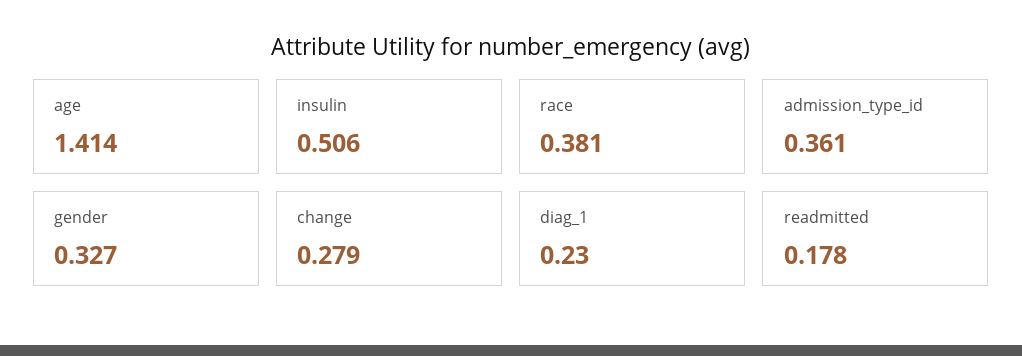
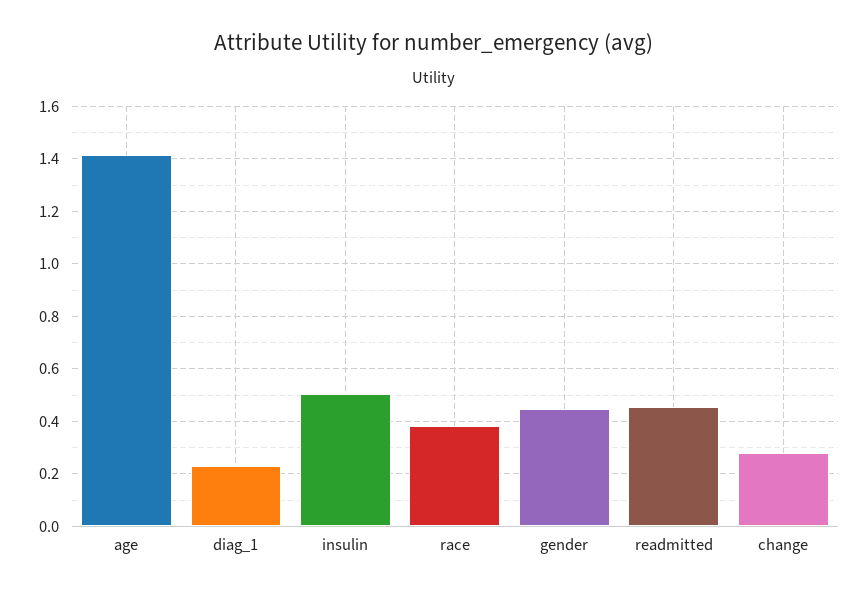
  {
    "age": 1.414,
    "insulin": 0.506,
    "race": 0.381,
-   "admission_type_id": 0.361,
-   "gender": 0.327,
+   "gender": 0.45,
    "change": 0.279,
    "diag_1": 0.23,
-   "readmitted": 0.178
+   "readmitted": 0.45
  }

